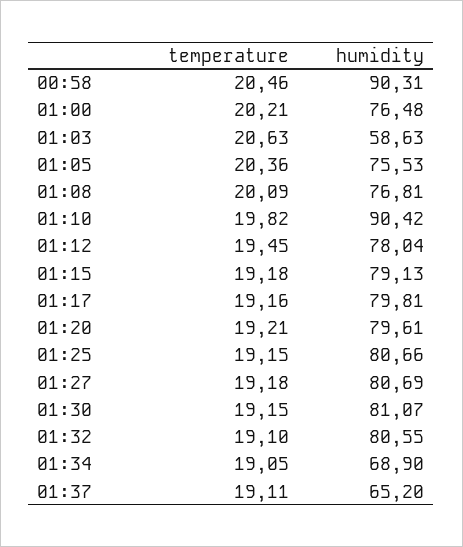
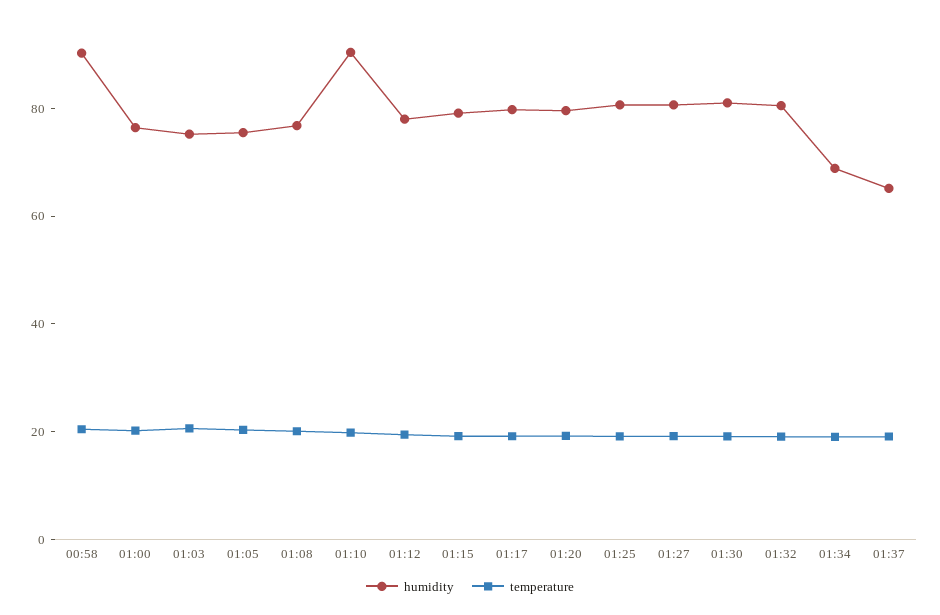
  {
    "temperature": {
      "00:58": 20.46,
      "01:00": 20.21,
      "01:03": 20.63,
      "01:05": 20.36,
      "01:08": 20.09,
      "01:10": 19.82,
      "01:12": 19.45,
      "01:15": 19.18,
      "01:17": 19.16,
      "01:20": 19.21,
      "01:25": 19.15,
      "01:27": 19.18,
      "01:30": 19.15,
      "01:32": 19.1,
      "01:34": 19.05,
      "01:37": 19.11
    },
    "humidity": {
      "00:58": 90.31,
      "01:00": 76.48,
-     "01:03": 58.63,
+     "01:03": 75,
      "01:05": 75.53,
      "01:08": 76.81,
      "01:10": 90.42,
      "01:12": 78.04,
      "01:15": 79.13,
      "01:17": 79.81,
      "01:20": 79.61,
      "01:25": 80.66,
      "01:27": 80.69,
      "01:30": 81.07,
      "01:32": 80.55,
      "01:34": 68.9,
      "01:37": 65.2
    }
  }

